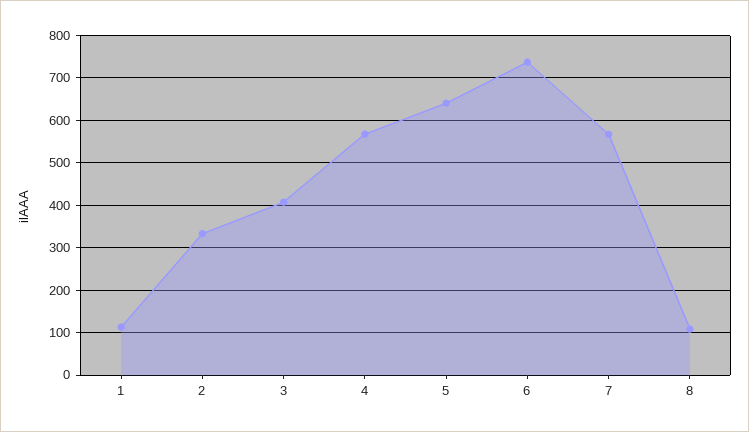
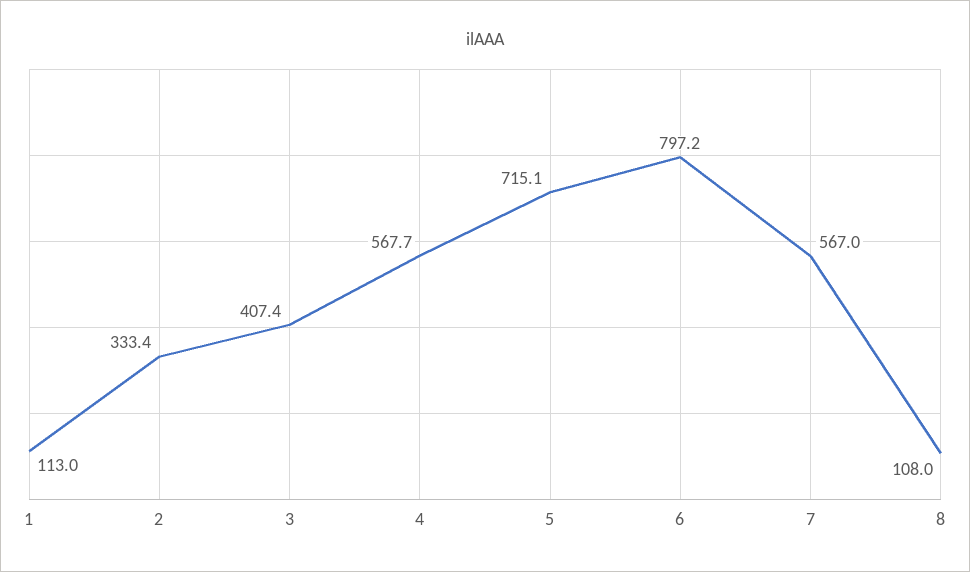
  {
    "1": 113,
    "2": 333.4,
    "3": 407.4,
    "4": 567.7,
-   "5": 640,
+   "5": 715.1,
-   "6": 740,
+   "6": 797.2,
    "7": 567,
    "8": 108
  }

